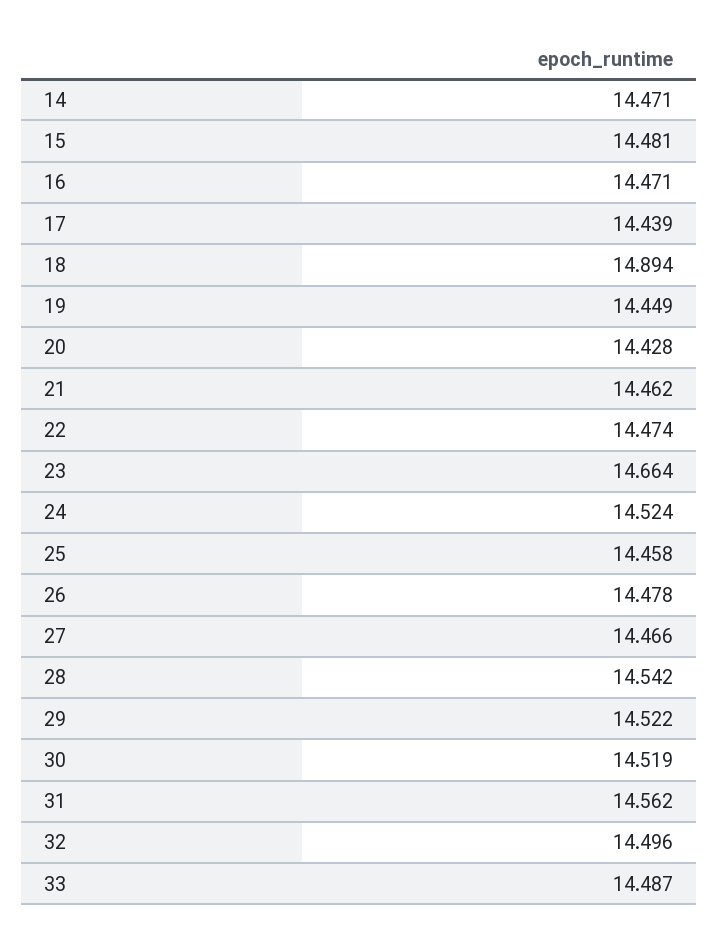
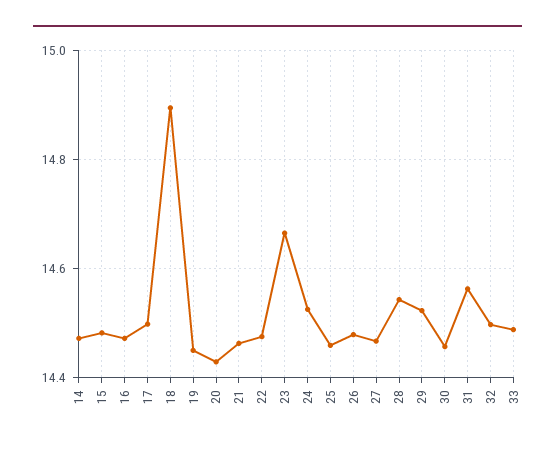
  {
    "14": 14.471,
    "15": 14.481,
    "16": 14.471,
-   "17": 14.439,
+   "17": 14.5,
    "18": 14.894,
    "19": 14.449,
    "20": 14.428,
    "21": 14.462,
    "22": 14.474,
    "23": 14.664,
    "24": 14.524,
    "25": 14.458,
    "26": 14.478,
    "27": 14.466,
    "28": 14.542,
    "29": 14.522,
-   "30": 14.519,
+   "30": 14.46,
    "31": 14.562,
    "32": 14.496,
    "33": 14.487
  }

